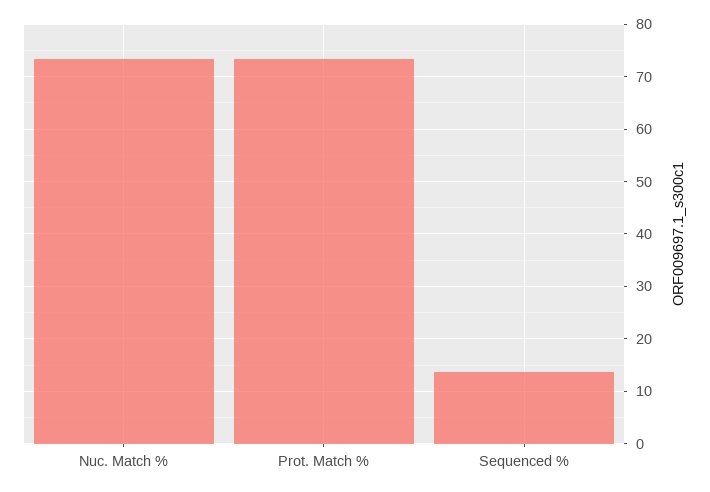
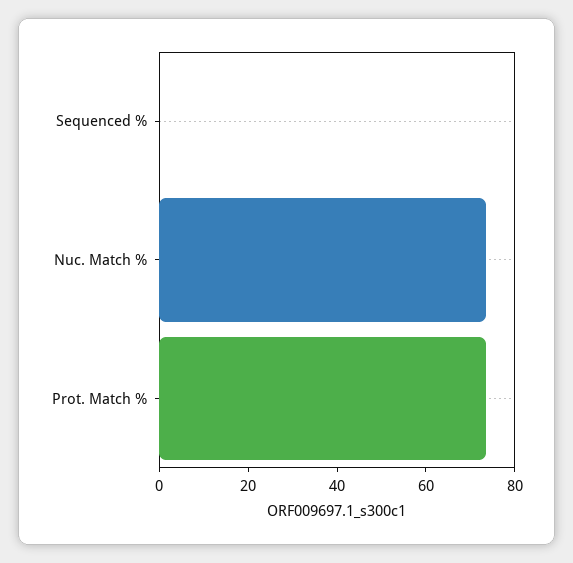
  {
    "Nuc. Match %": 74,
    "Prot. Match %": 74,
-   "Sequenced %": 14
+   "Sequenced %": 0
  }

